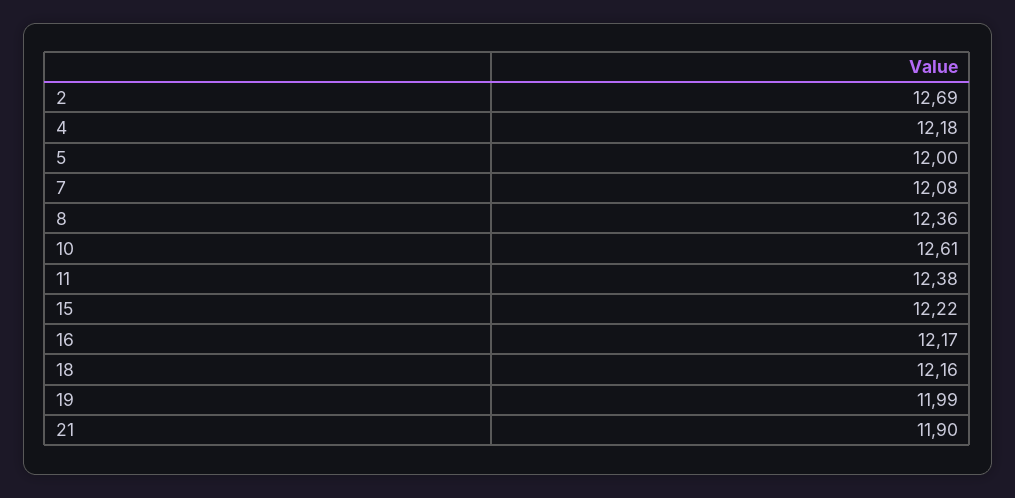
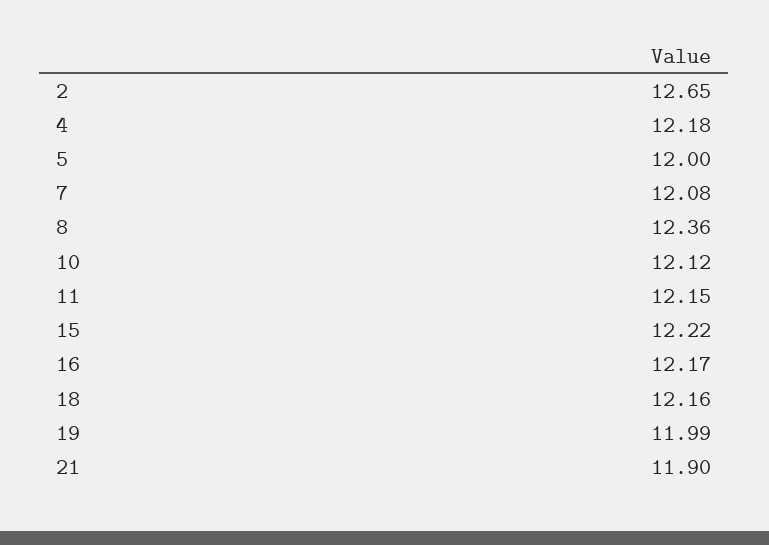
  {
-   "2": 12.69,
+   "2": 12.65,
    "4": 12.18,
    "5": 12,
    "7": 12.08,
    "8": 12.36,
-   "10": 12.61,
+   "10": 12.12,
-   "11": 12.38,
+   "11": 12.15,
    "15": 12.22,
    "16": 12.17,
    "18": 12.16,
    "19": 11.99,
    "21": 11.9
  }

